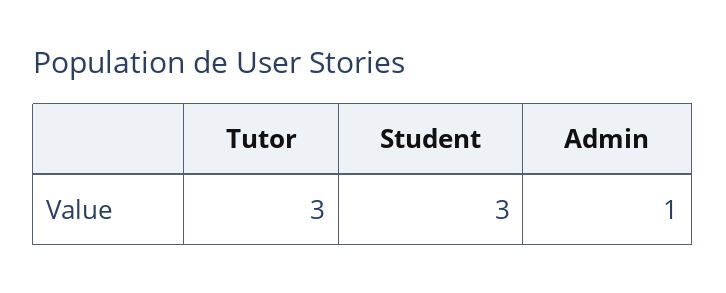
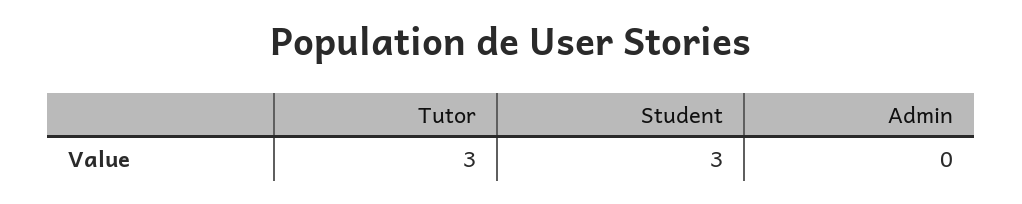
  {
    "Tutor": 3,
    "Student": 3,
-   "Admin": 1
+   "Admin": 0
  }

